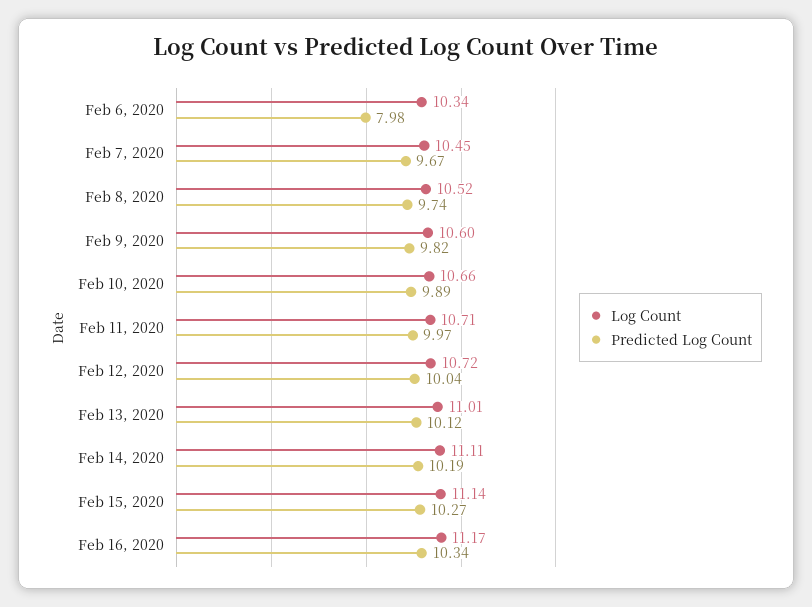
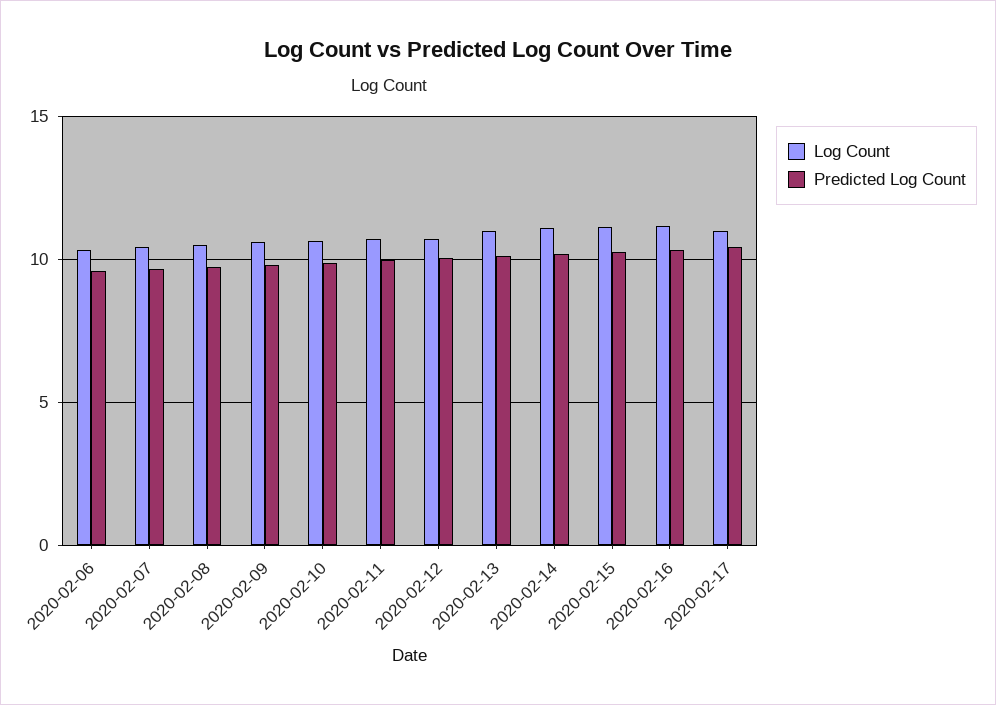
  {
    "Log Count": {
      "Feb 6, 2020": 10.34,
      "Feb 7, 2020": 10.45,
      "Feb 8, 2020": 10.52,
      "Feb 9, 2020": 10.6,
      "Feb 10, 2020": 10.66,
      "Feb 11, 2020": 10.71,
      "Feb 12, 2020": 10.72,
      "Feb 13, 2020": 11.01,
      "Feb 14, 2020": 11.11,
      "Feb 15, 2020": 11.14,
-     "Feb 16, 2020": 11.17
+     "Feb 16, 2020": 11.17,
+     "2020-02-17": 11
    },
    "Predicted Log Count": {
-     "Feb 6, 2020": 7.98,
+     "Feb 6, 2020": 9.5,
      "Feb 7, 2020": 9.67,
      "Feb 8, 2020": 9.74,
      "Feb 9, 2020": 9.82,
      "Feb 10, 2020": 9.89,
      "Feb 11, 2020": 9.97,
      "Feb 12, 2020": 10.04,
      "Feb 13, 2020": 10.12,
      "Feb 14, 2020": 10.19,
      "Feb 15, 2020": 10.27,
-     "Feb 16, 2020": 10.34
+     "Feb 16, 2020": 10.34,
+     "2020-02-17": 10.5
    }
  }

